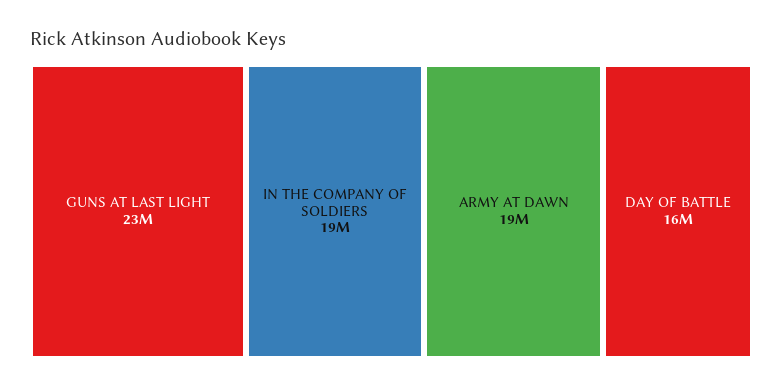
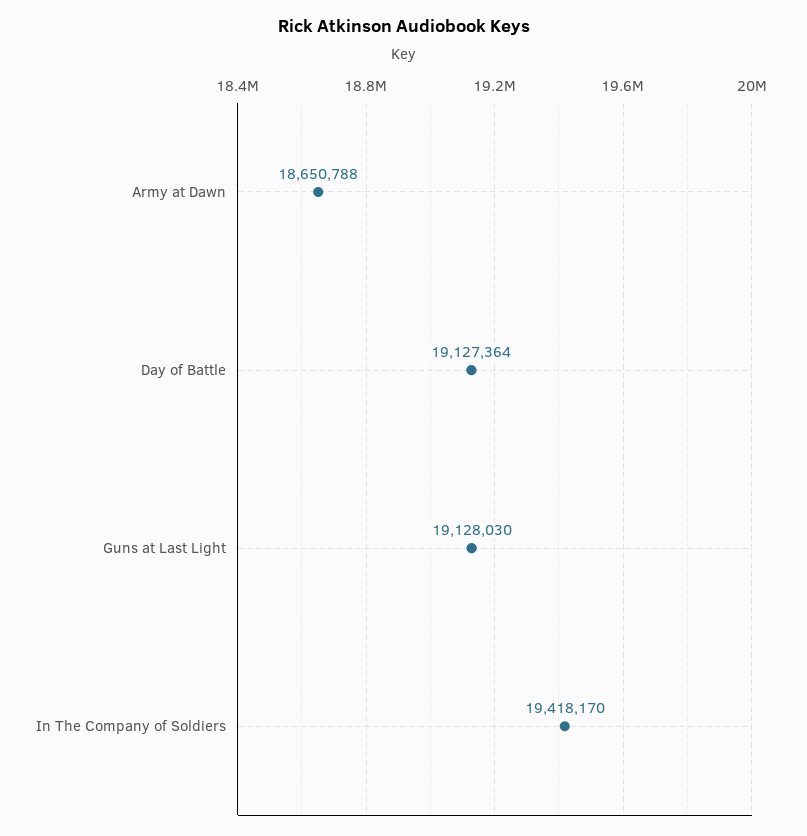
  {
-   "GUNS AT LAST LIGHT": 23000000,
+   "GUNS AT LAST LIGHT": 19128030,
    "IN THE COMPANY OF SOLDIERS": 19418170,
    "ARMY AT DAWN": 18650788,
-   "DAY OF BATTLE": 16000000
+   "DAY OF BATTLE": 19127364
  }

